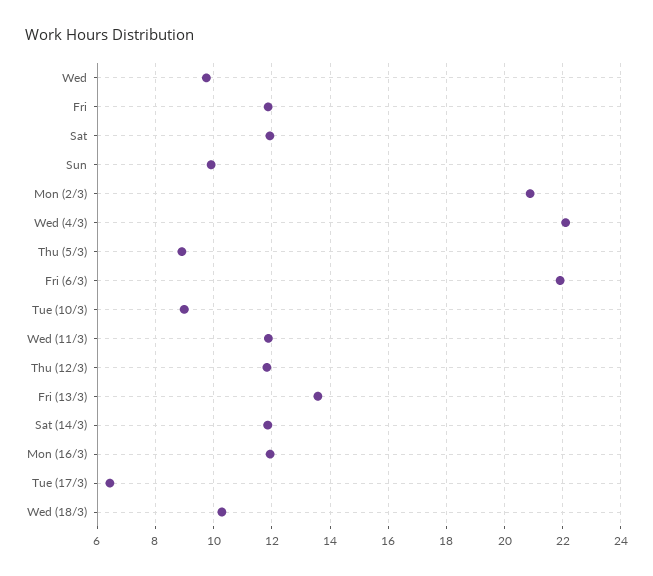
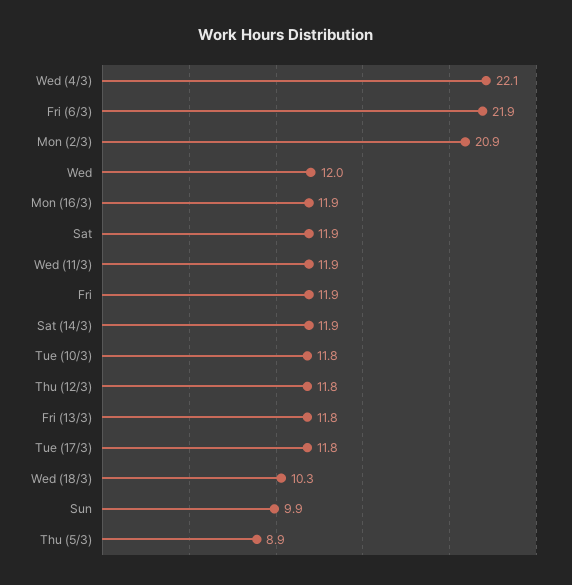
  {
-   "Wed": 9.75,
+   "Wed": 12,
    "Fri": 11.9,
    "Sat": 11.9,
    "Sun": 9.9,
    "Mon (2/3)": 20.9,
    "Wed (4/3)": 22.1,
    "Thu (5/3)": 8.9,
    "Fri (6/3)": 21.9,
-   "Tue (10/3)": 9,
+   "Tue (10/3)": 11.8,
    "Wed (11/3)": 11.9,
    "Thu (12/3)": 11.8,
-   "Fri (13/3)": 13.5,
+   "Fri (13/3)": 11.8,
    "Sat (14/3)": 11.9,
    "Mon (16/3)": 11.9,
-   "Tue (17/3)": 6.5,
+   "Tue (17/3)": 11.8,
    "Wed (18/3)": 10.3
  }

